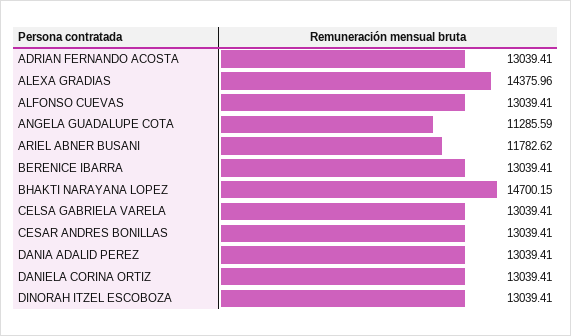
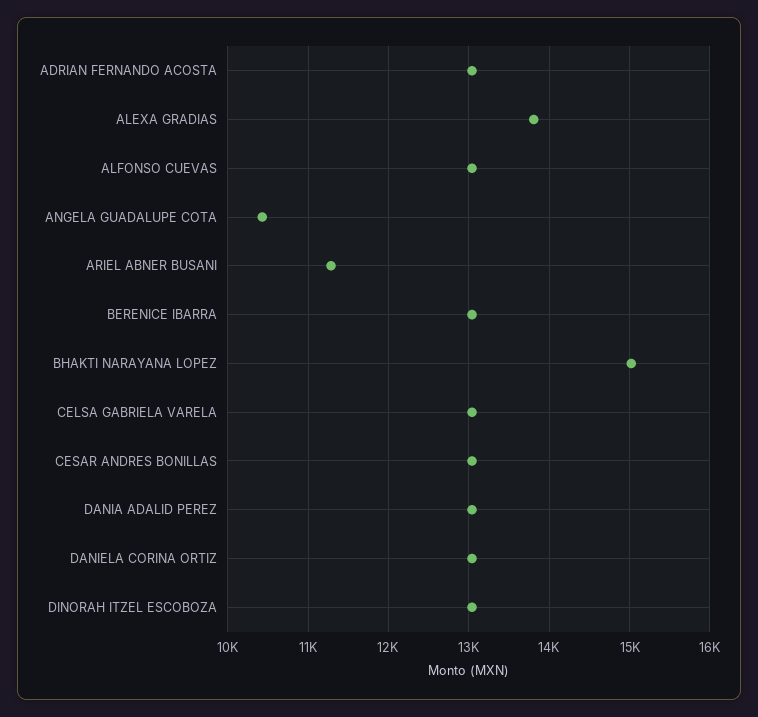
  {
    "ADRIAN FERNANDO ACOSTA": 13039.41,
-   "ALEXA GRADIAS": 14375.96,
+   "ALEXA GRADIAS": 13800,
    "ALFONSO CUEVAS": 13039.41,
-   "ANGELA GUADALUPE COTA": 11285.59,
+   "ANGELA GUADALUPE COTA": 10400,
-   "ARIEL ABNER BUSANI": 11782.62,
+   "ARIEL ABNER BUSANI": 11300,
    "BERENICE IBARRA": 13039.41,
-   "BHAKTI NARAYANA LOPEZ": 14700.15,
+   "BHAKTI NARAYANA LOPEZ": 15000,
    "CELSA GABRIELA VARELA": 13039.41,
    "CESAR ANDRES BONILLAS": 13039.41,
    "DANIA ADALID PEREZ": 13039.41,
    "DANIELA CORINA ORTIZ": 13039.41,
    "DINORAH ITZEL ESCOBOZA": 13039.41
  }

